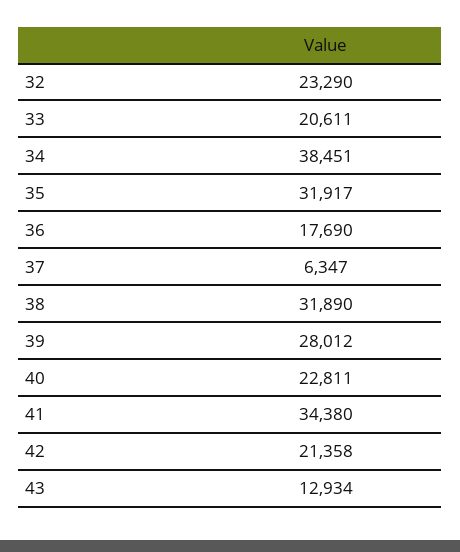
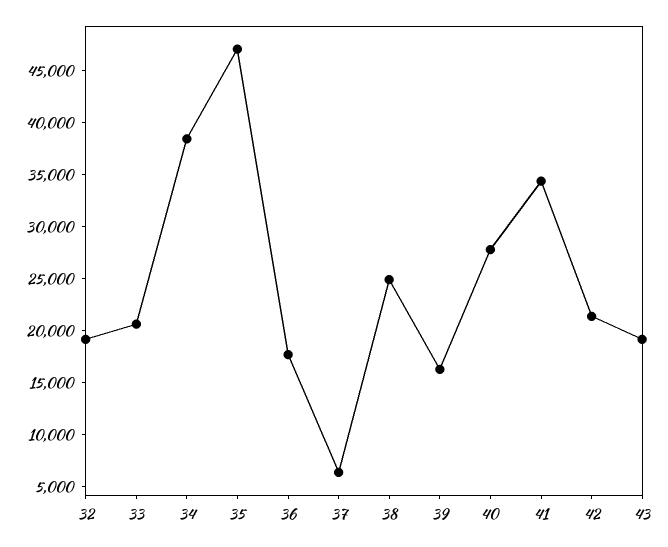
  {
-   "32": 23290,
+   "32": 19000,
    "33": 20611,
    "34": 38451,
-   "35": 31917,
+   "35": 47000,
    "36": 17690,
    "37": 6347,
-   "38": 31890,
+   "38": 25000,
-   "39": 28012,
+   "39": 16000,
-   "40": 22811,
+   "40": 28000,
    "41": 34380,
    "42": 21358,
-   "43": 12934
+   "43": 19000
  }

